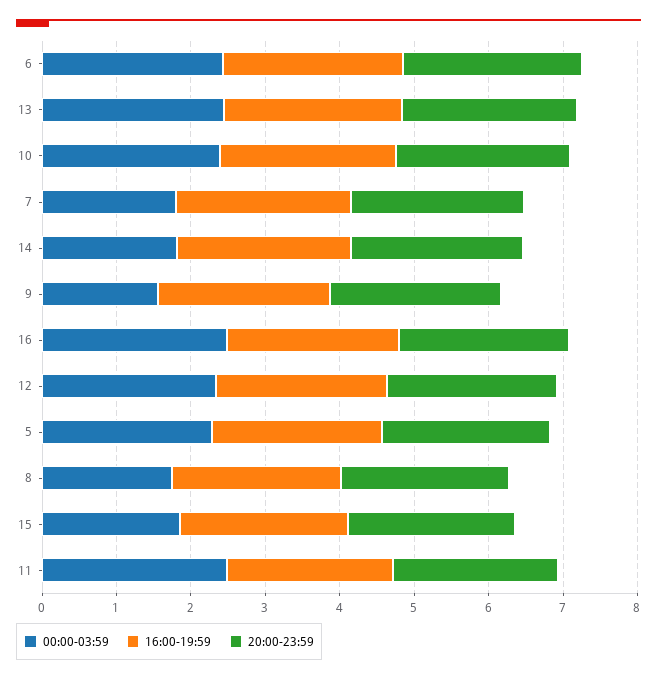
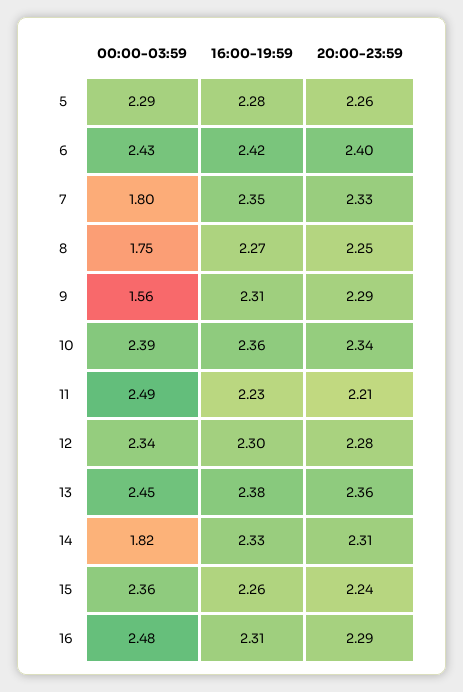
  {
    "00:00-03:59": {
      "6": 2.43,
      "13": 2.45,
      "10": 2.39,
      "7": 1.8,
      "14": 1.82,
      "9": 1.56,
      "16": 2.48,
      "12": 2.34,
      "5": 2.29,
      "8": 1.75,
-     "15": 1.8,
+     "15": 2.36,
      "11": 2.49
    },
    "16:00-19:59": {
      "6": 2.42,
      "13": 2.38,
      "10": 2.36,
      "7": 2.35,
      "14": 2.33,
      "9": 2.31,
      "16": 2.31,
      "12": 2.3,
      "5": 2.28,
      "8": 2.27,
      "15": 2.26,
      "11": 2.23
    },
    "20:00-23:59": {
      "6": 2.4,
      "13": 2.36,
      "10": 2.34,
      "7": 2.33,
      "14": 2.31,
      "9": 2.29,
      "16": 2.29,
      "12": 2.28,
      "5": 2.26,
      "8": 2.25,
      "15": 2.24,
      "11": 2.21
    }
  }

